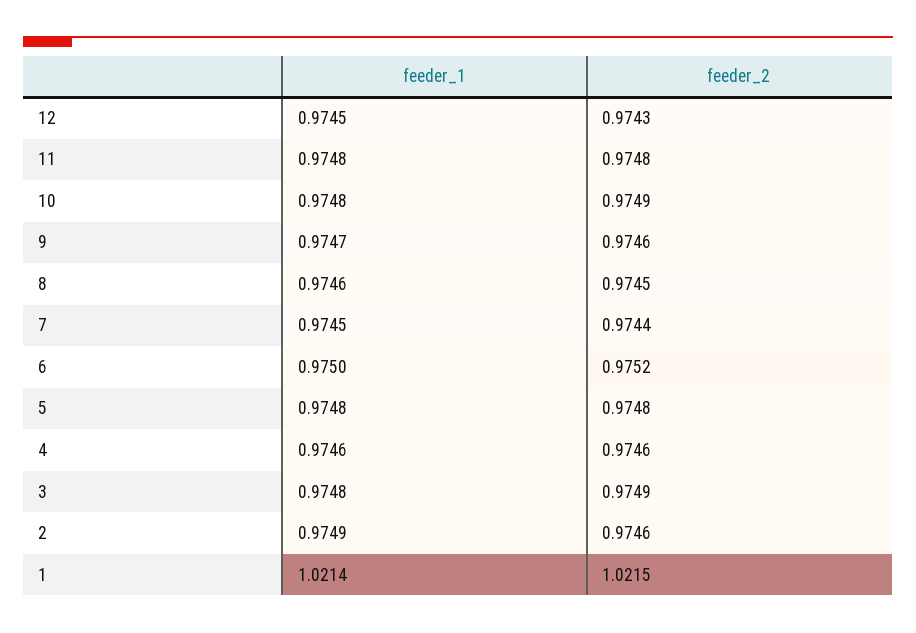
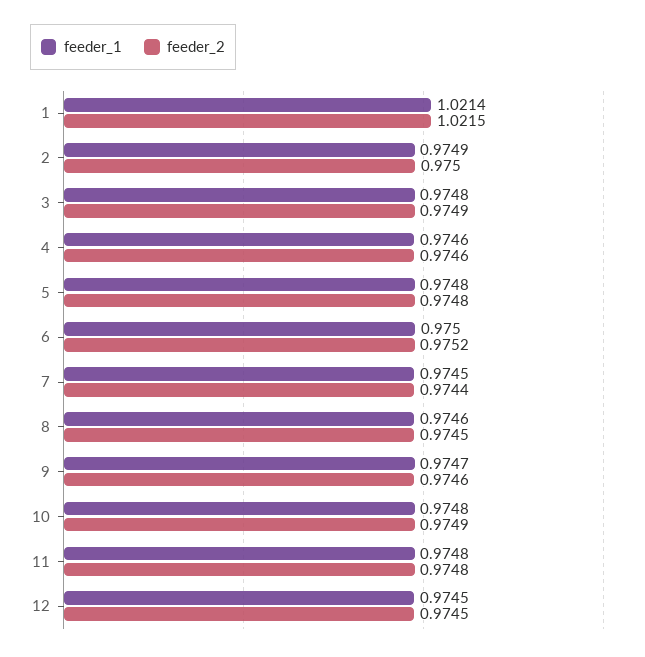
  {
    "feeder_1": {
      "12": 0.9745,
      "11": 0.9748,
      "10": 0.9748,
      "9": 0.9747,
      "8": 0.9746,
      "7": 0.9745,
      "6": 0.975,
      "5": 0.9748,
      "4": 0.9746,
      "3": 0.9748,
      "2": 0.9749,
      "1": 1.0214
    },
    "feeder_2": {
-     "12": 0.9743,
+     "12": 0.9745,
      "11": 0.9748,
      "10": 0.9749,
      "9": 0.9746,
      "8": 0.9745,
      "7": 0.9744,
      "6": 0.9752,
      "5": 0.9748,
      "4": 0.9746,
      "3": 0.9749,
-     "2": 0.9746,
+     "2": 0.975,
      "1": 1.0215
    }
  }

